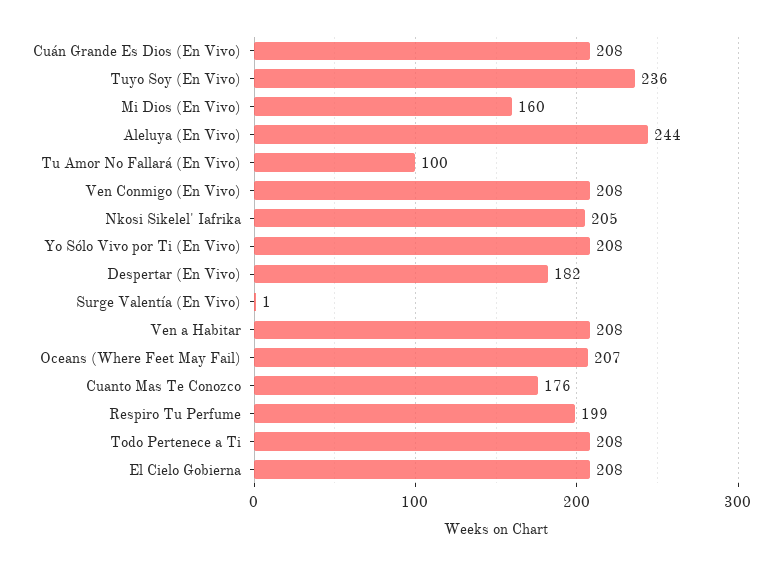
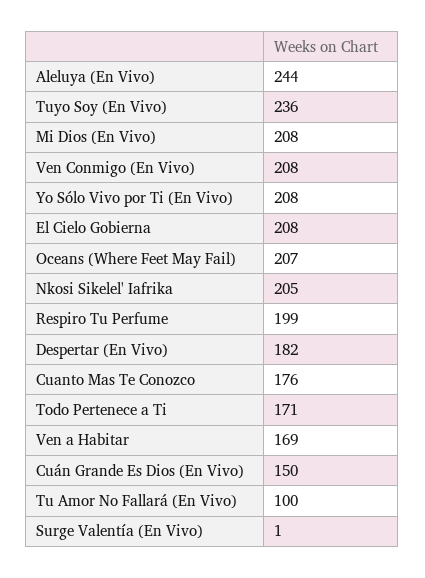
  {
-   "Cuán Grande Es Dios (En Vivo)": 208,
+   "Cuán Grande Es Dios (En Vivo)": 150,
    "Tuyo Soy (En Vivo)": 236,
-   "Mi Dios (En Vivo)": 160,
+   "Mi Dios (En Vivo)": 208,
    "Aleluya (En Vivo)": 244,
    "Tu Amor No Fallará (En Vivo)": 100,
    "Ven Conmigo (En Vivo)": 208,
    "Nkosi Sikelel' Iafrika": 205,
    "Yo Sólo Vivo por Ti (En Vivo)": 208,
    "Despertar (En Vivo)": 182,
    "Surge Valentía (En Vivo)": 1,
-   "Ven a Habitar": 208,
+   "Ven a Habitar": 169,
    "Oceans (Where Feet May Fail)": 207,
    "Cuanto Mas Te Conozco": 176,
    "Respiro Tu Perfume": 199,
-   "Todo Pertenece a Ti": 208,
+   "Todo Pertenece a Ti": 171,
    "El Cielo Gobierna": 208
  }

